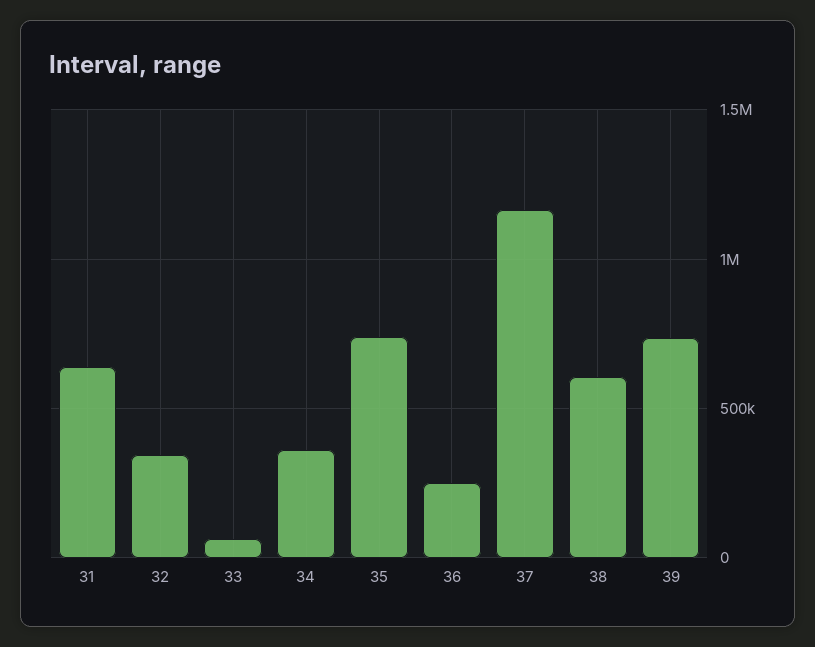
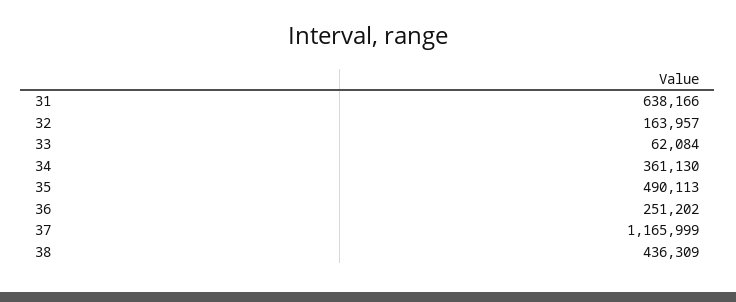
  {
    "31": 638166,
-   "32": 350000,
+   "32": 163957,
    "33": 62084,
    "34": 361130,
-   "35": 750000,
+   "35": 490113,
    "36": 251202,
    "37": 1165999,
-   "38": 600000,
+   "38": 436309
-   "39": 750000
  }

